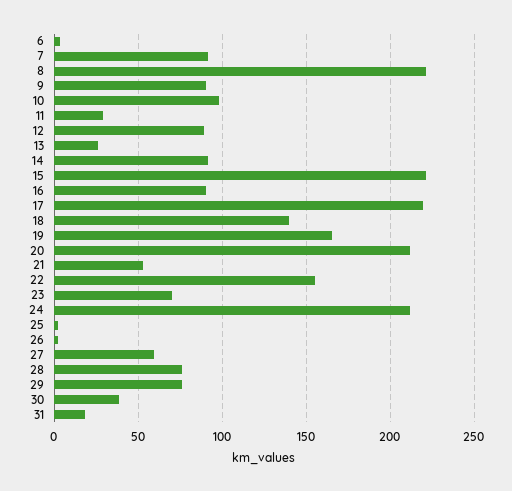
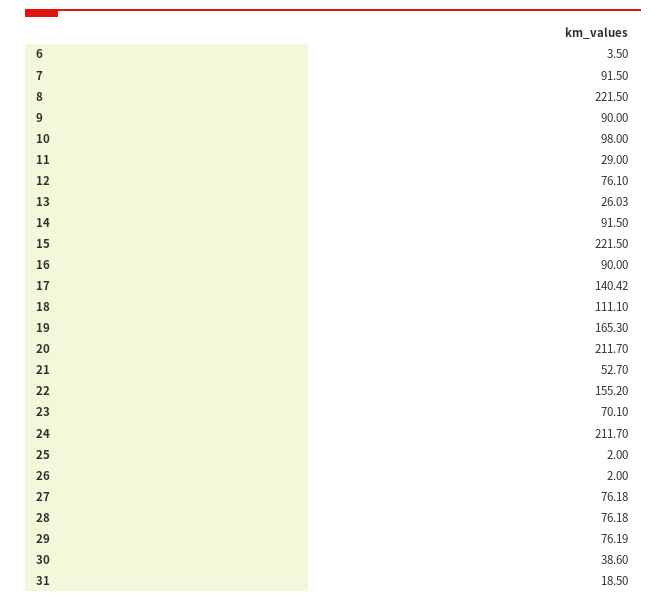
  {
    "6": 3.5,
    "7": 91.5,
    "8": 221.5,
    "9": 90,
    "10": 98,
    "11": 29,
-   "12": 90,
+   "12": 76.1,
    "13": 26.03,
    "14": 91.5,
    "15": 221.5,
    "16": 90,
-   "17": 220,
+   "17": 140.42,
-   "18": 140,
+   "18": 111.1,
    "19": 165.3,
    "20": 211.7,
    "21": 52.7,
    "22": 155.2,
    "23": 70.1,
    "24": 211.7,
    "25": 2,
    "26": 2,
-   "27": 60,
+   "27": 76.18,
    "28": 76.18,
    "29": 76.19,
    "30": 38.6,
    "31": 18.5
  }

